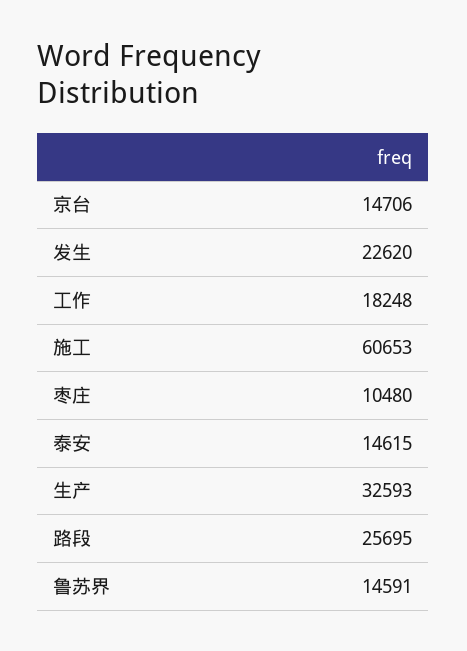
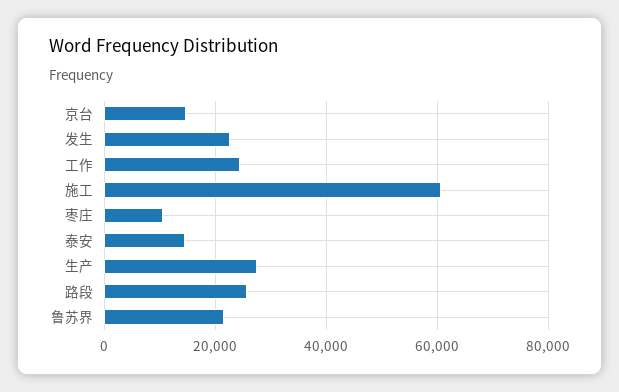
  {
    "京台": 14706,
    "发生": 22620,
-   "工作": 18248,
+   "工作": 24000,
    "施工": 60653,
    "枣庄": 10480,
    "泰安": 14615,
-   "生产": 32593,
+   "生产": 28000,
    "路段": 25695,
-   "鲁苏界": 14591
+   "鲁苏界": 22000
  }

